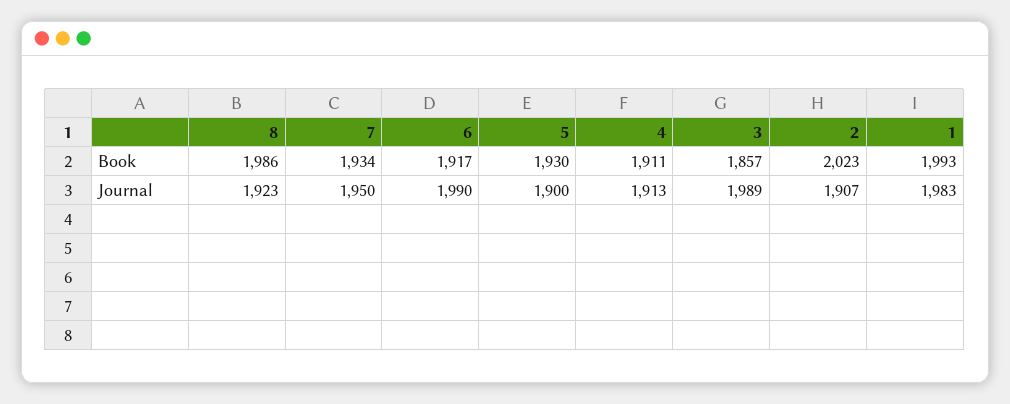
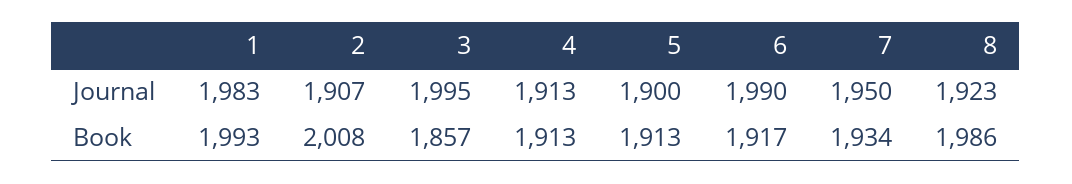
  {
    "8": {
      "Book": 1986,
      "Journal": 1923
    },
    "7": {
      "Book": 1934,
      "Journal": 1950
    },
    "6": {
      "Book": 1917,
      "Journal": 1990
    },
    "5": {
-     "Book": 1930,
+     "Book": 1913,
      "Journal": 1900
    },
    "4": {
-     "Book": 1911,
+     "Book": 1913,
      "Journal": 1913
    },
    "3": {
      "Book": 1857,
-     "Journal": 1989
+     "Journal": 1995
    },
    "2": {
-     "Book": 2023,
+     "Book": 2008,
      "Journal": 1907
    },
    "1": {
      "Book": 1993,
      "Journal": 1983
    }
  }

